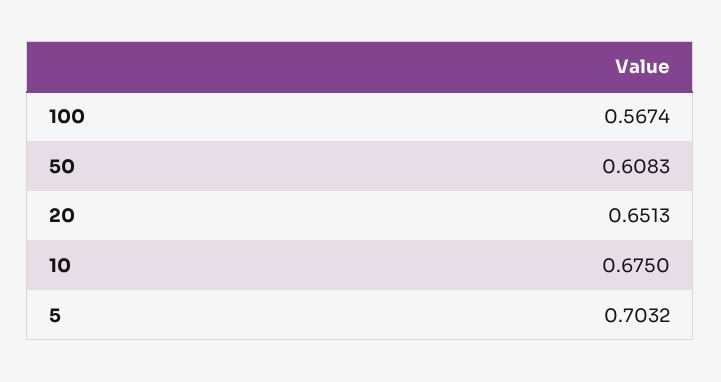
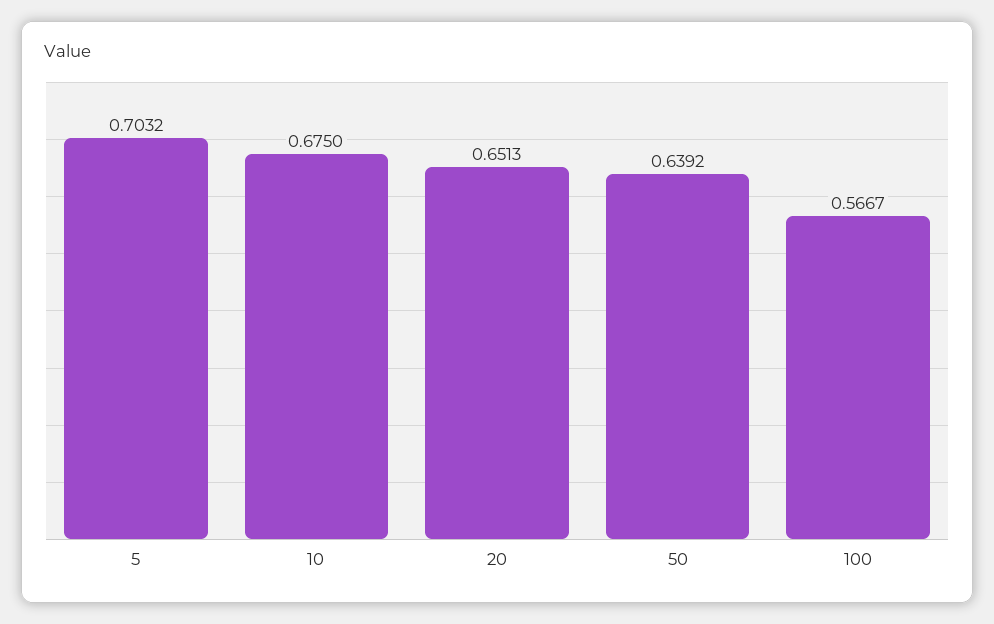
  {
-   "100": 0.5674,
+   "100": 0.5667,
-   "50": 0.6083,
+   "50": 0.6392,
    "20": 0.6513,
    "10": 0.675,
    "5": 0.7032
  }

